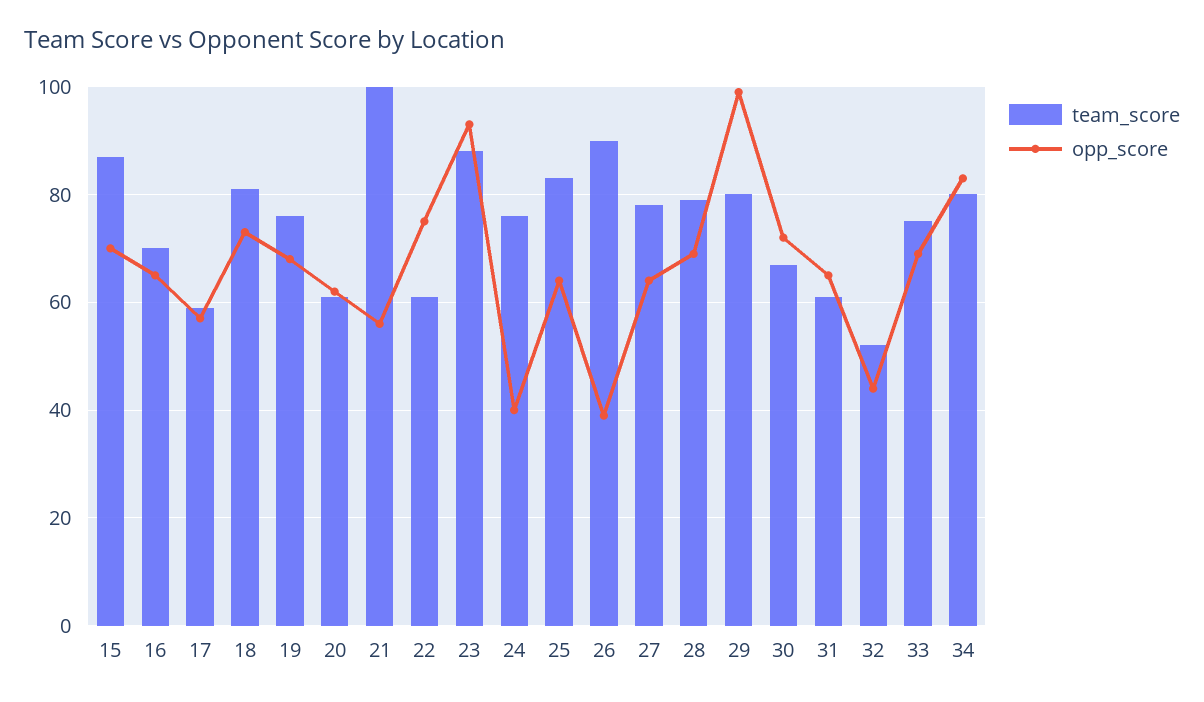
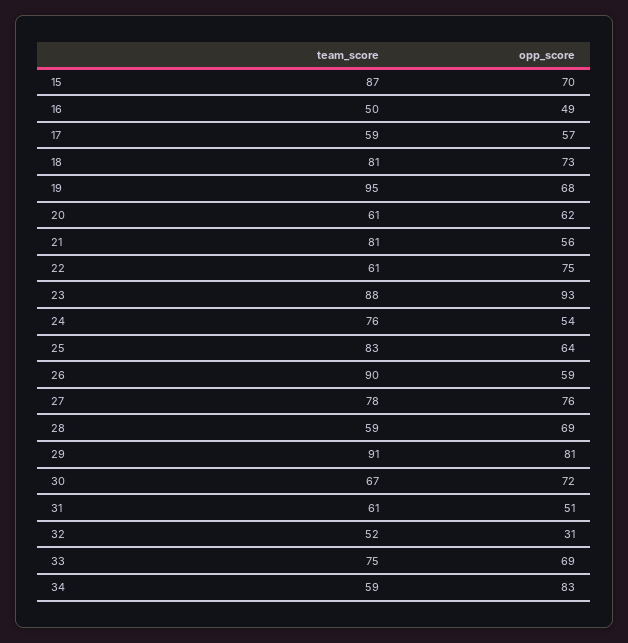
  {
    "team_score": {
      "15": 87,
-     "16": 70,
+     "16": 50,
      "17": 59,
      "18": 81,
-     "19": 75,
+     "19": 95,
      "20": 61,
-     "21": 100,
+     "21": 81,
      "22": 61,
      "23": 88,
      "24": 76,
      "25": 83,
      "26": 90,
      "27": 78,
-     "28": 80,
+     "28": 59,
-     "29": 80,
+     "29": 91,
      "30": 67,
      "31": 61,
      "32": 52,
      "33": 75,
-     "34": 80
+     "34": 59
    },
    "opp_score": {
      "15": 70,
-     "16": 65,
+     "16": 49,
      "17": 57,
      "18": 73,
      "19": 68,
      "20": 62,
      "21": 56,
      "22": 75,
      "23": 93,
-     "24": 40,
+     "24": 54,
      "25": 64,
-     "26": 40,
+     "26": 59,
-     "27": 65,
+     "27": 76,
      "28": 69,
-     "29": 100,
+     "29": 81,
      "30": 72,
-     "31": 65,
+     "31": 51,
-     "32": 45,
+     "32": 31,
      "33": 69,
      "34": 83
    }
  }

